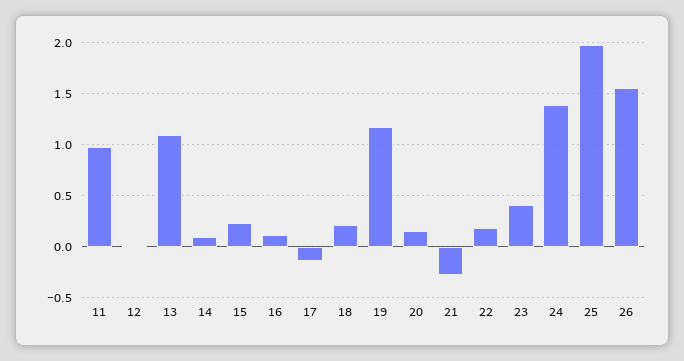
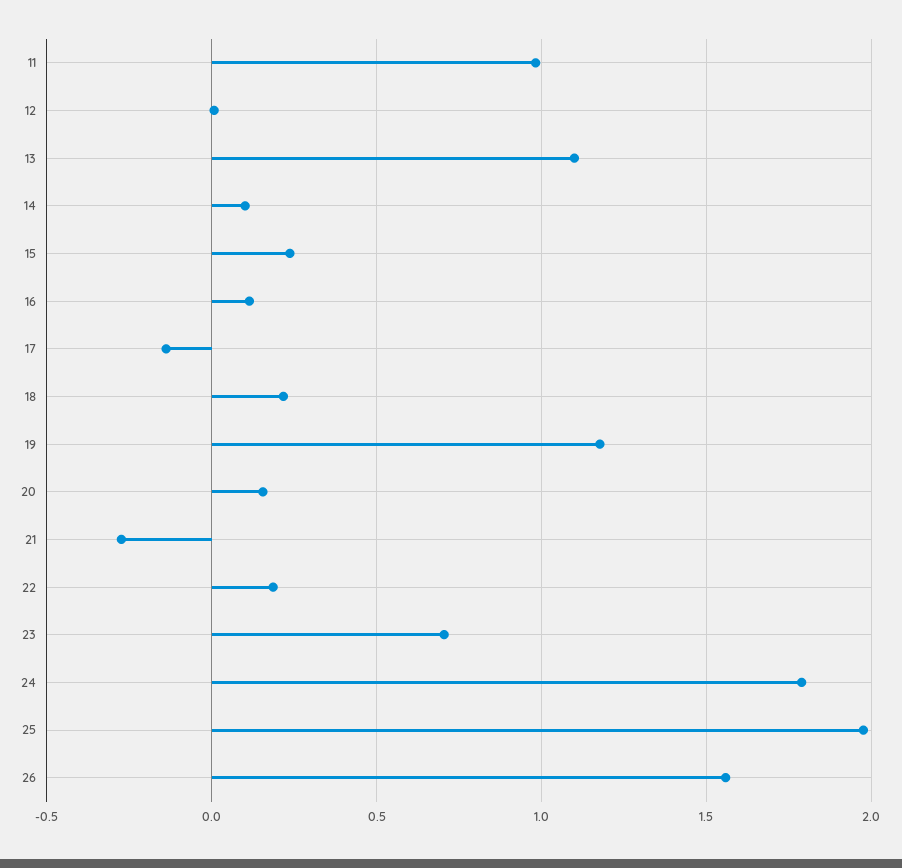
  {
    "11": 1,
    "12": 0,
    "13": 1.1,
    "14": 0.1,
    "15": 0.25,
    "16": 0.1,
    "17": -0.15,
    "18": 0.2,
    "19": 1.2,
    "20": 0.15,
    "21": -0.25,
    "22": 0.2,
-   "23": 0.4,
+   "23": 0.7,
-   "24": 1.4,
+   "24": 1.8,
    "25": 2,
    "26": 1.55
  }

